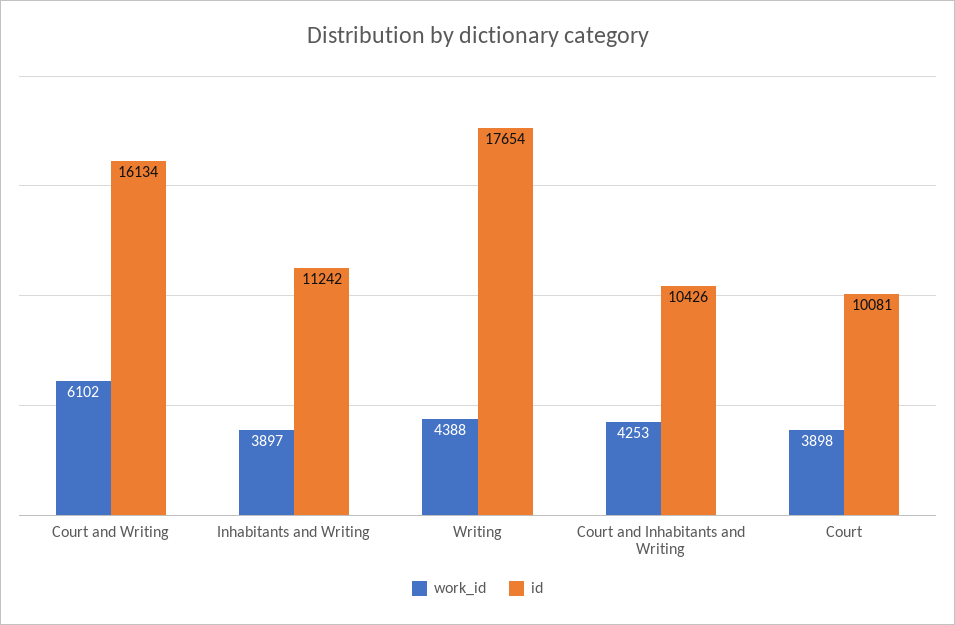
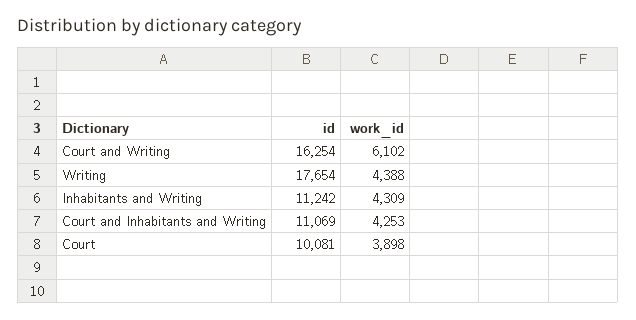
  {
    "work_id": {
      "Court and Writing": 6102,
-     "Inhabitants and Writing": 3897,
+     "Inhabitants and Writing": 4309,
      "Writing": 4388,
      "Court and Inhabitants and Writing": 4253,
      "Court": 3898
    },
    "id": {
-     "Court and Writing": 16134,
+     "Court and Writing": 16254,
      "Inhabitants and Writing": 11242,
      "Writing": 17654,
-     "Court and Inhabitants and Writing": 10426,
+     "Court and Inhabitants and Writing": 11069,
      "Court": 10081
    }
  }

